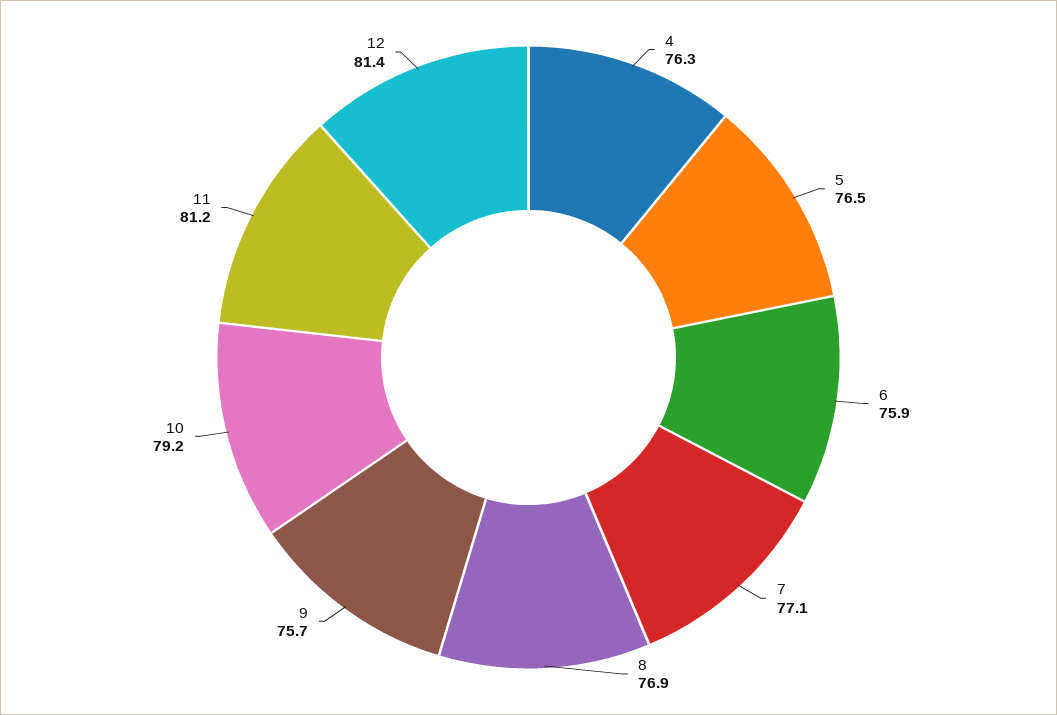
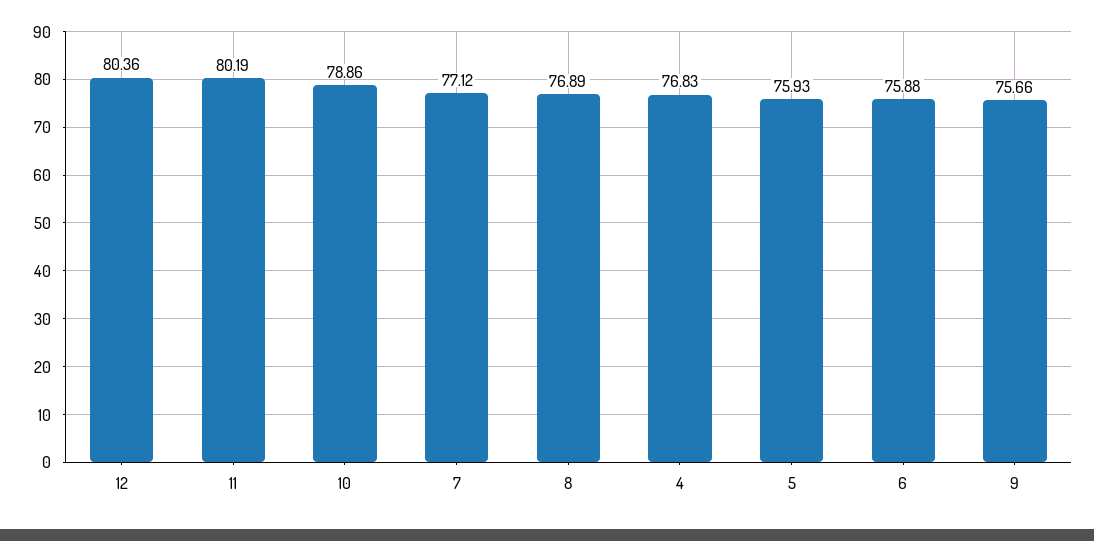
  {
-   "4": 76.3,
+   "4": 76.83,
-   "5": 76.5,
+   "5": 75.93,
    "6": 75.88,
    "7": 77.12,
    "8": 76.89,
    "9": 75.66,
-   "10": 79.2,
+   "10": 78.86,
-   "11": 81.2,
+   "11": 80.19,
-   "12": 81.4
+   "12": 80.36
  }

